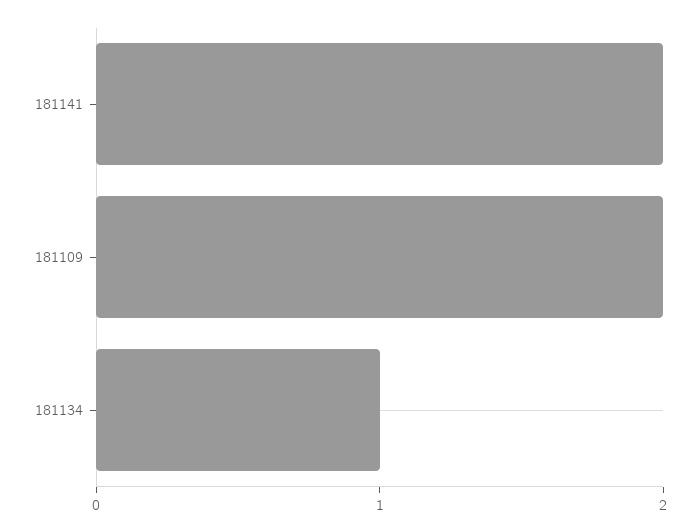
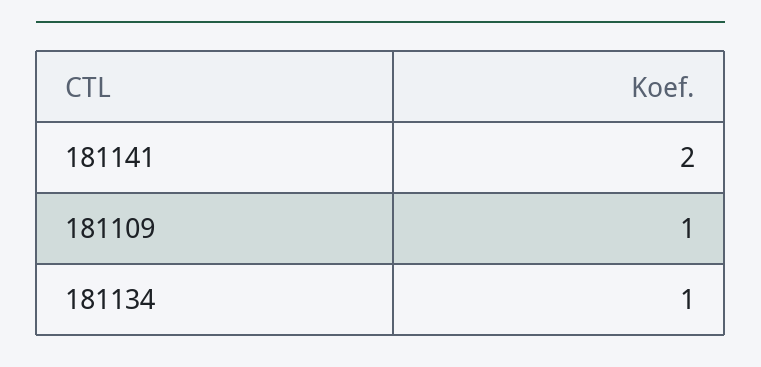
  {
    "181141": 2,
-   "181109": 2,
+   "181109": 1,
    "181134": 1
  }

